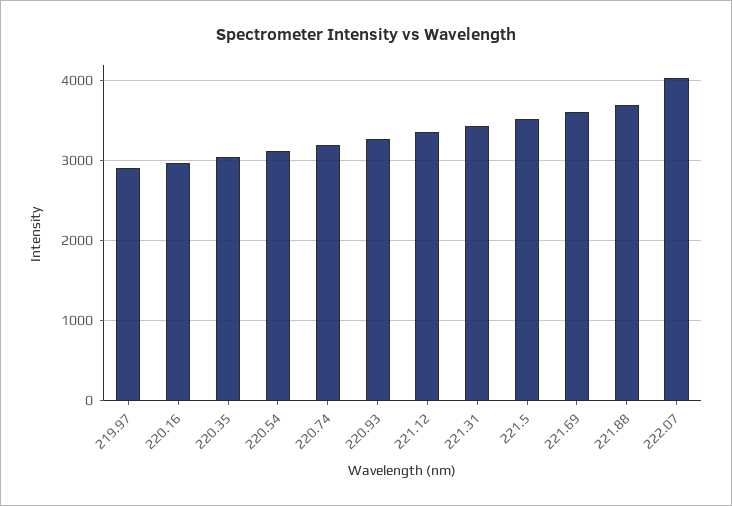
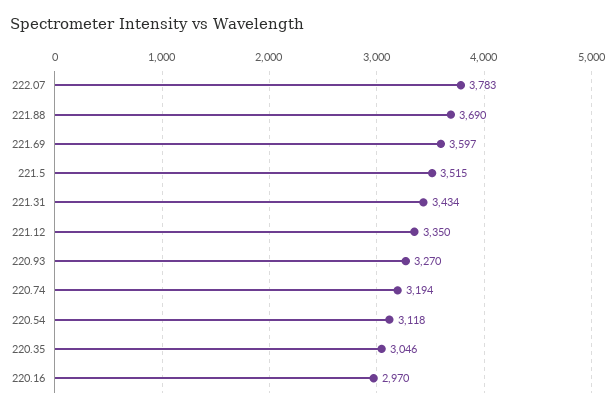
  {
-   "219.97": 2900,
    "220.16": 2970,
    "220.35": 3046,
    "220.54": 3118,
    "220.74": 3194,
    "220.93": 3270,
    "221.12": 3350,
    "221.31": 3434,
    "221.5": 3515,
    "221.69": 3597,
    "221.88": 3690,
-   "222.07": 4000
+   "222.07": 3783
  }

